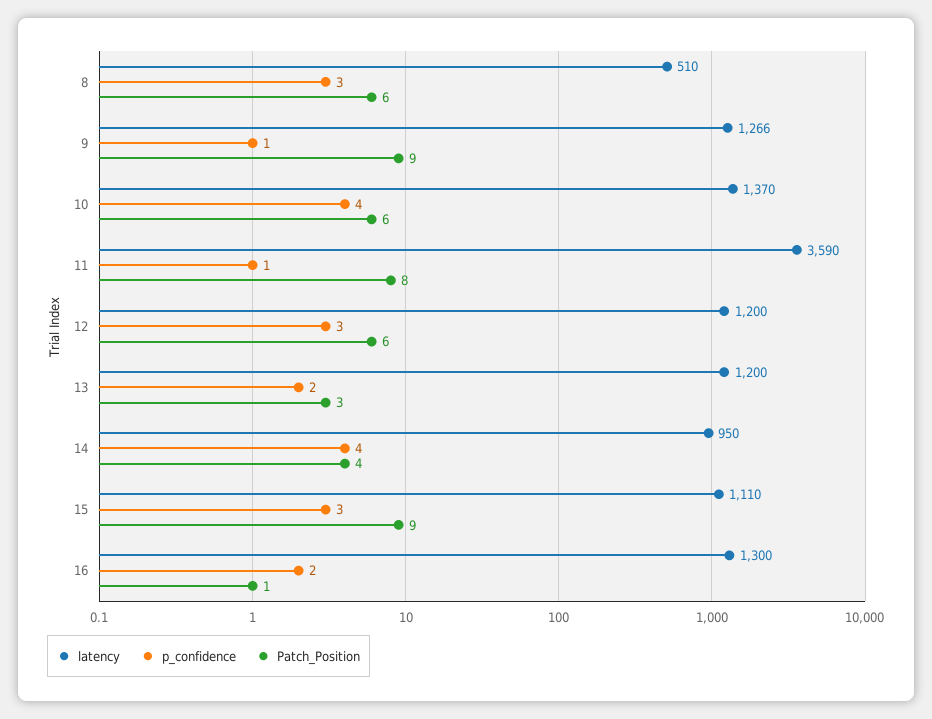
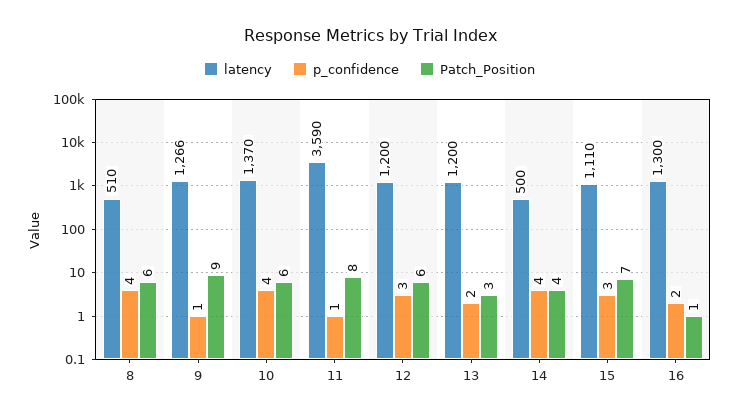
  {
    "latency": {
      "8": 510,
      "9": 1266,
      "10": 1370,
      "11": 3590,
      "12": 1200,
      "13": 1200,
-     "14": 950,
+     "14": 500,
      "15": 1110,
      "16": 1300
    },
    "p_confidence": {
-     "8": 3,
+     "8": 4,
      "9": 1,
      "10": 4,
      "11": 1,
      "12": 3,
      "13": 2,
      "14": 4,
      "15": 3,
      "16": 2
    },
    "Patch_Position": {
      "8": 6,
      "9": 9,
      "10": 6,
      "11": 8,
      "12": 6,
      "13": 3,
      "14": 4,
-     "15": 9,
+     "15": 7,
      "16": 1
    }
  }

